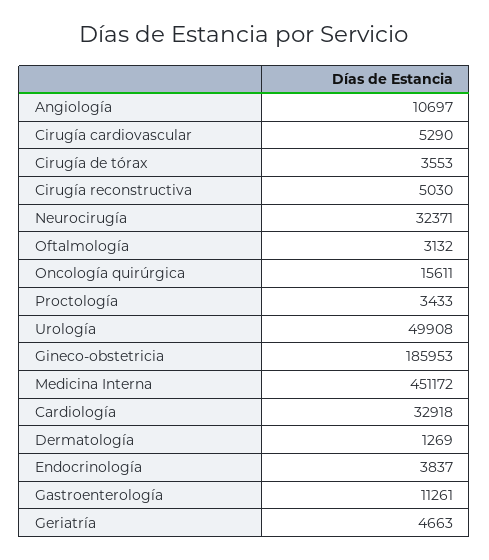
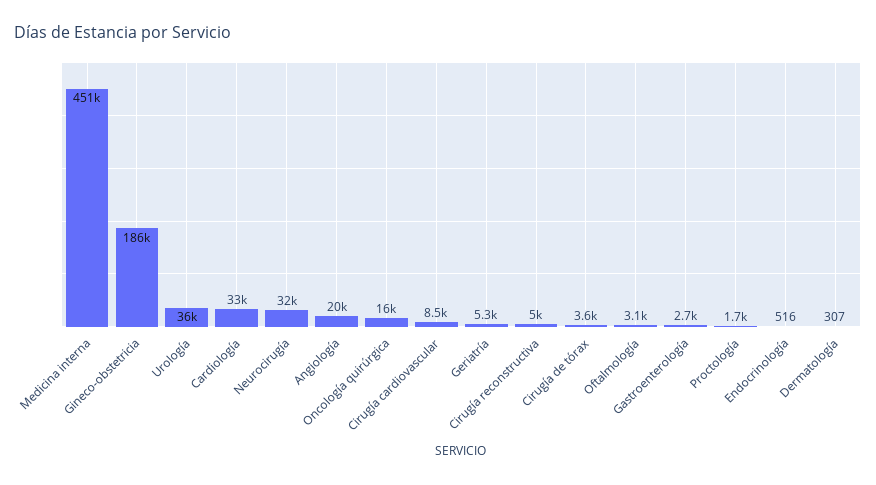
  {
-   "Angiología": 10697,
+   "Angiología": 20000,
-   "Cirugía cardiovascular": 5290,
+   "Cirugía cardiovascular": 8500,
    "Cirugía de tórax": 3553,
    "Cirugía reconstructiva": 5030,
    "Neurocirugía": 32371,
    "Oftalmología": 3132,
    "Oncología quirúrgica": 15611,
-   "Proctología": 3433,
+   "Proctología": 1700,
-   "Urología": 49908,
+   "Urología": 36000,
    "Gineco-obstetricia": 185953,
    "Medicina Interna": 451172,
    "Cardiología": 32918,
-   "Dermatología": 1269,
+   "Dermatología": 307,
-   "Endocrinología": 3837,
+   "Endocrinología": 516,
-   "Gastroenterología": 11261,
+   "Gastroenterología": 2700,
-   "Geriatría": 4663
+   "Geriatría": 5300
  }

